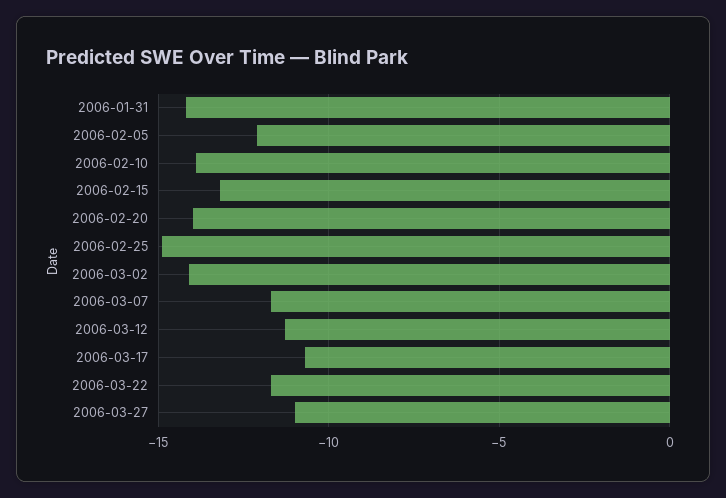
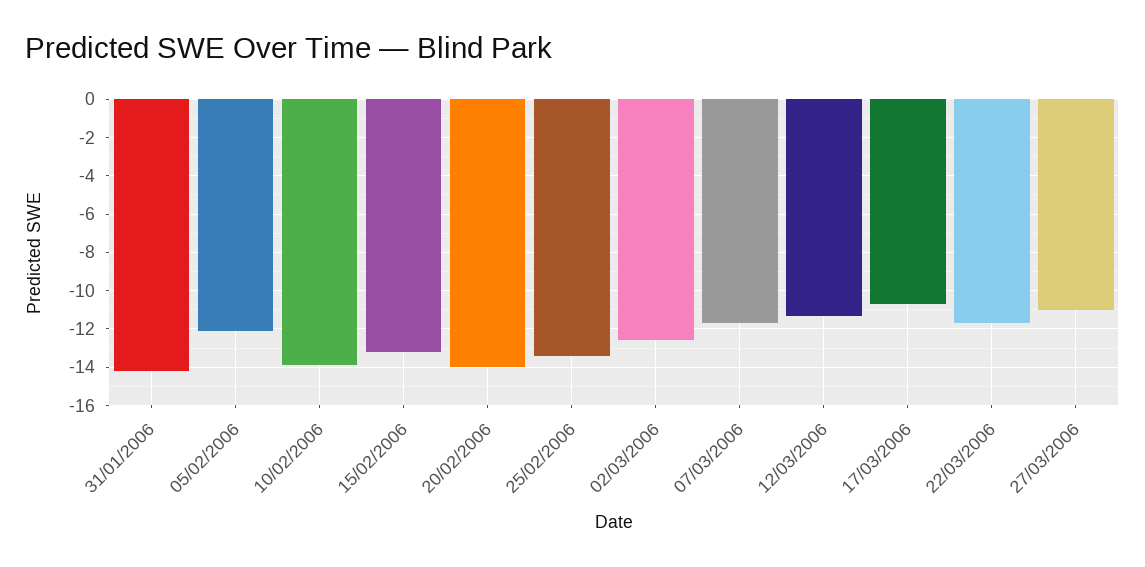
  {
    "2006-01-31": -14,
    "2006-02-05": -12,
    "2006-02-10": -14,
    "2006-02-15": -13,
    "2006-02-20": -14,
-   "2006-02-25": -15,
+   "2006-02-25": -13.5,
-   "2006-03-02": -14,
+   "2006-03-02": -12.5,
    "2006-03-07": -11.5,
    "2006-03-12": -11.5,
    "2006-03-17": -10.5,
    "2006-03-22": -11.5,
    "2006-03-27": -11
  }

